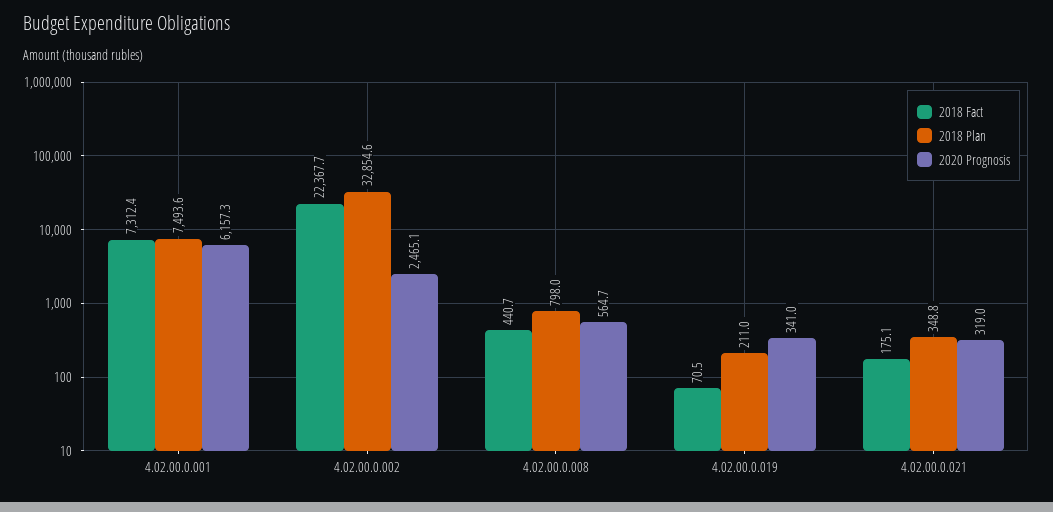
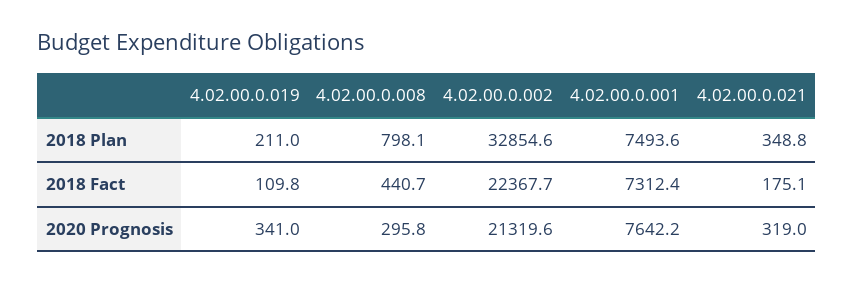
  {
    "2018 Fact": {
      "4.02.00.0.001": 7312.4,
      "4.02.00.0.002": 22367.7,
      "4.02.00.0.008": 440.7,
-     "4.02.00.0.019": 70.5,
+     "4.02.00.0.019": 109.8,
      "4.02.00.0.021": 175.1
    },
    "2018 Plan": {
      "4.02.00.0.001": 7493.6,
      "4.02.00.0.002": 32854.6,
-     "4.02.00.0.008": 798,
+     "4.02.00.0.008": 798.1,
      "4.02.00.0.019": 211,
      "4.02.00.0.021": 348.8
    },
    "2020 Prognosis": {
-     "4.02.00.0.001": 6157.3,
+     "4.02.00.0.001": 7642.2,
-     "4.02.00.0.002": 2465.1,
+     "4.02.00.0.002": 21319.6,
-     "4.02.00.0.008": 564.7,
+     "4.02.00.0.008": 295.8,
      "4.02.00.0.019": 341,
      "4.02.00.0.021": 319
    }
  }

